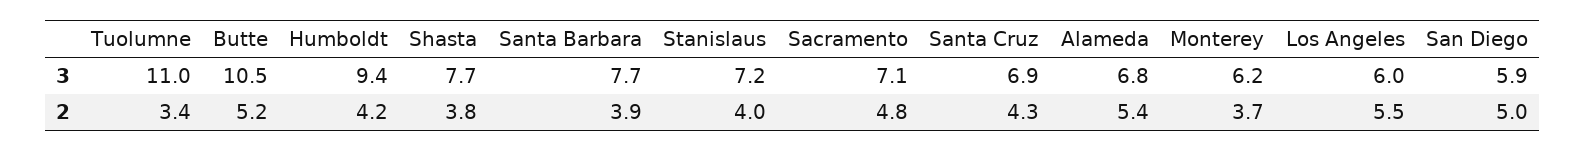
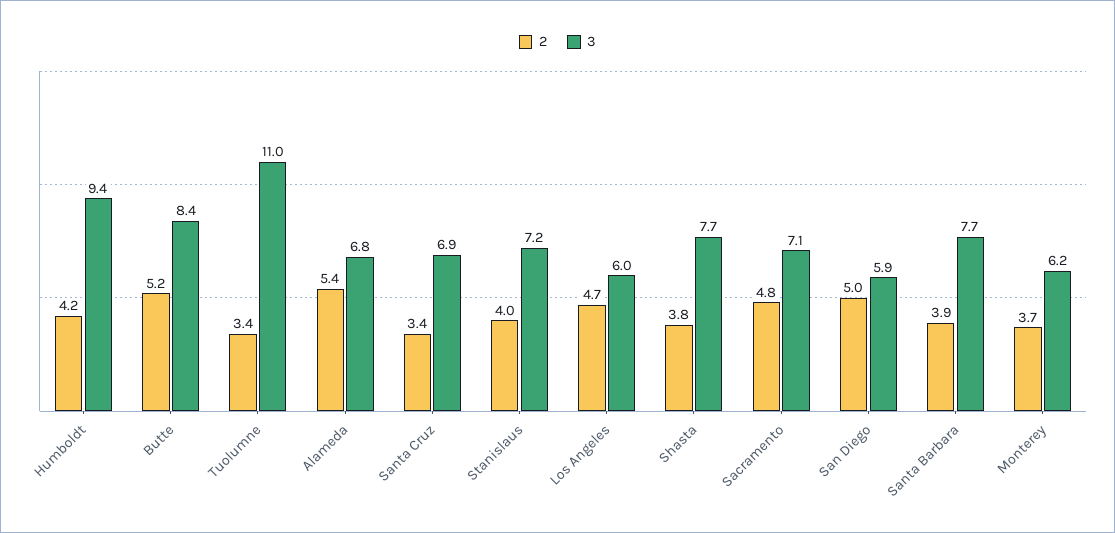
  {
    "3": {
      "Tuolumne": 11,
-     "Butte": 10.5,
+     "Butte": 8.4,
      "Humboldt": 9.4,
      "Shasta": 7.7,
      "Santa Barbara": 7.7,
      "Stanislaus": 7.2,
      "Sacramento": 7.1,
      "Santa Cruz": 6.9,
      "Alameda": 6.8,
      "Monterey": 6.2,
      "Los Angeles": 6,
      "San Diego": 5.9
    },
    "2": {
      "Tuolumne": 3.4,
      "Butte": 5.2,
      "Humboldt": 4.2,
      "Shasta": 3.8,
      "Santa Barbara": 3.9,
      "Stanislaus": 4,
      "Sacramento": 4.8,
-     "Santa Cruz": 4.3,
+     "Santa Cruz": 3.4,
      "Alameda": 5.4,
      "Monterey": 3.7,
-     "Los Angeles": 5.5,
+     "Los Angeles": 4.7,
      "San Diego": 5
    }
  }

